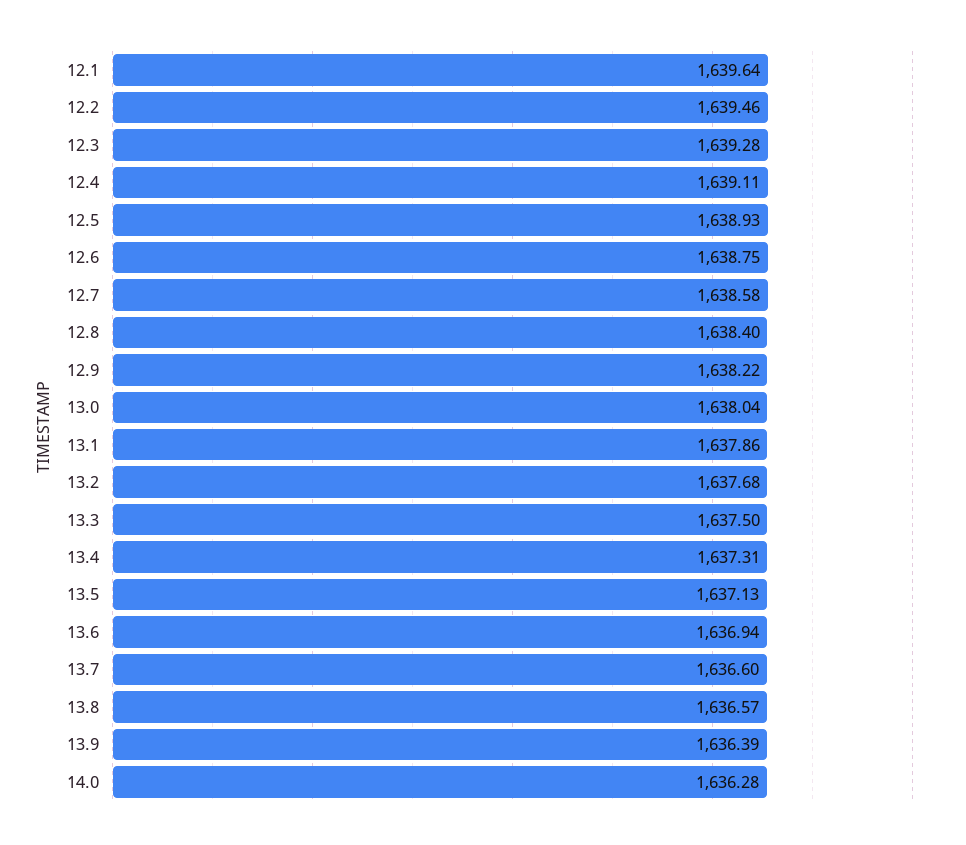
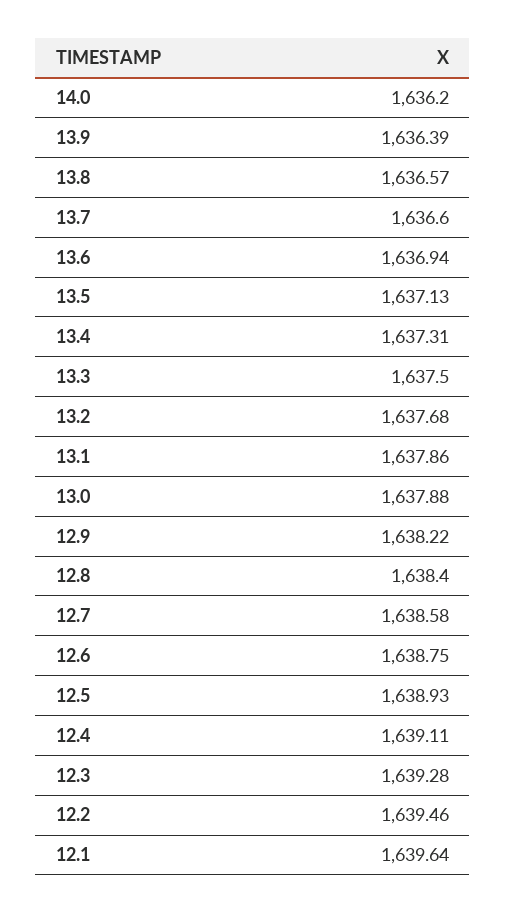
  {
    "12.1": 1639.64,
    "12.2": 1639.46,
    "12.3": 1639.28,
    "12.4": 1639.11,
    "12.5": 1638.93,
    "12.6": 1638.75,
    "12.7": 1638.58,
    "12.8": 1638.4,
    "12.9": 1638.22,
-   "13.0": 1638.04,
+   "13.0": 1637.88,
    "13.1": 1637.86,
    "13.2": 1637.68,
    "13.3": 1637.5,
    "13.4": 1637.31,
    "13.5": 1637.13,
    "13.6": 1636.94,
    "13.7": 1636.6,
    "13.8": 1636.57,
    "13.9": 1636.39,
-   "14.0": 1636.28
+   "14.0": 1636.2
  }

